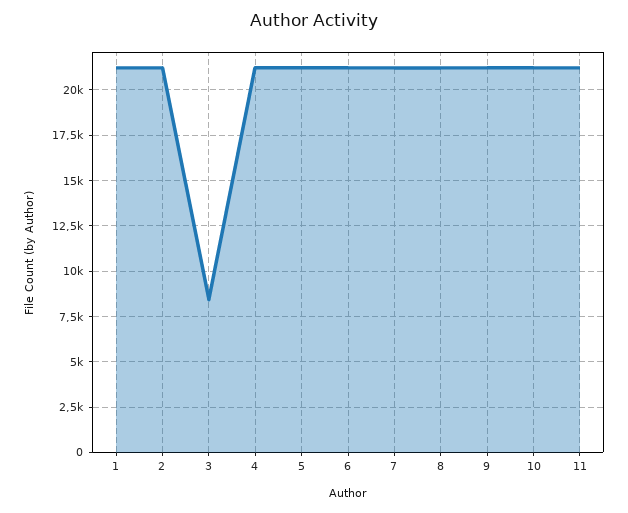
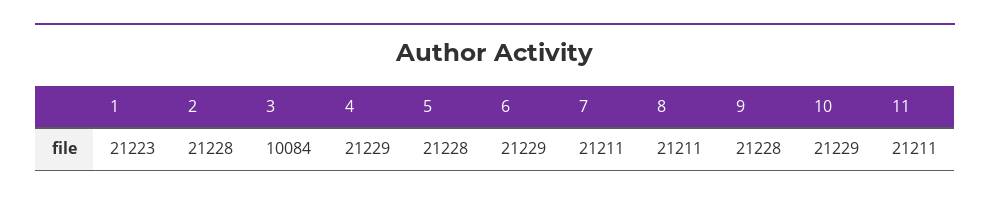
  {
    "1": 21223,
    "2": 21228,
-   "3": 8500,
+   "3": 10084,
    "4": 21229,
    "5": 21228,
    "6": 21229,
    "7": 21211,
    "8": 21211,
    "9": 21228,
    "10": 21229,
    "11": 21211
  }

